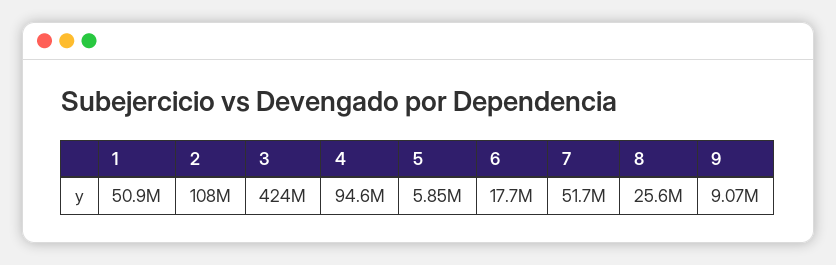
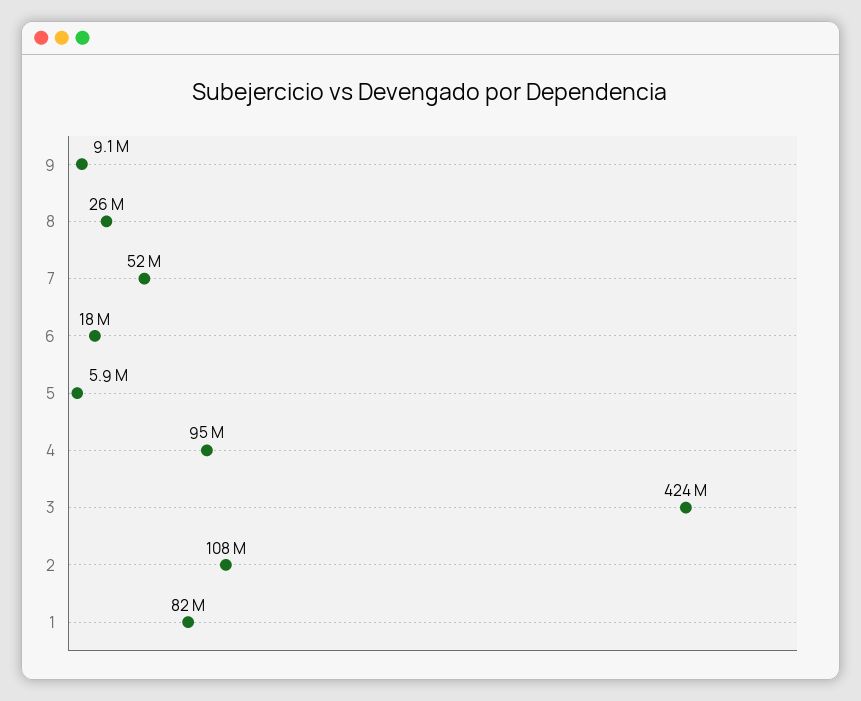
  {
-   "1": 50900000,
+   "1": 82000000,
    "2": 108000000,
    "3": 424000000,
    "4": 94600000,
    "5": 5850000,
    "6": 17700000,
    "7": 51700000,
    "8": 25600000,
    "9": 9070000
  }

